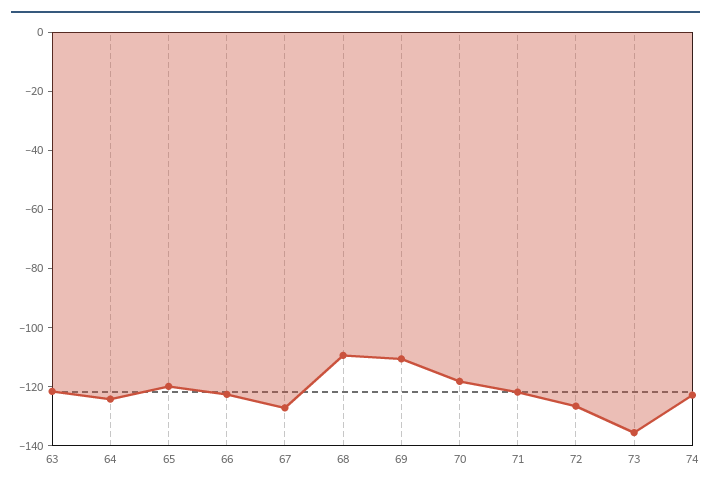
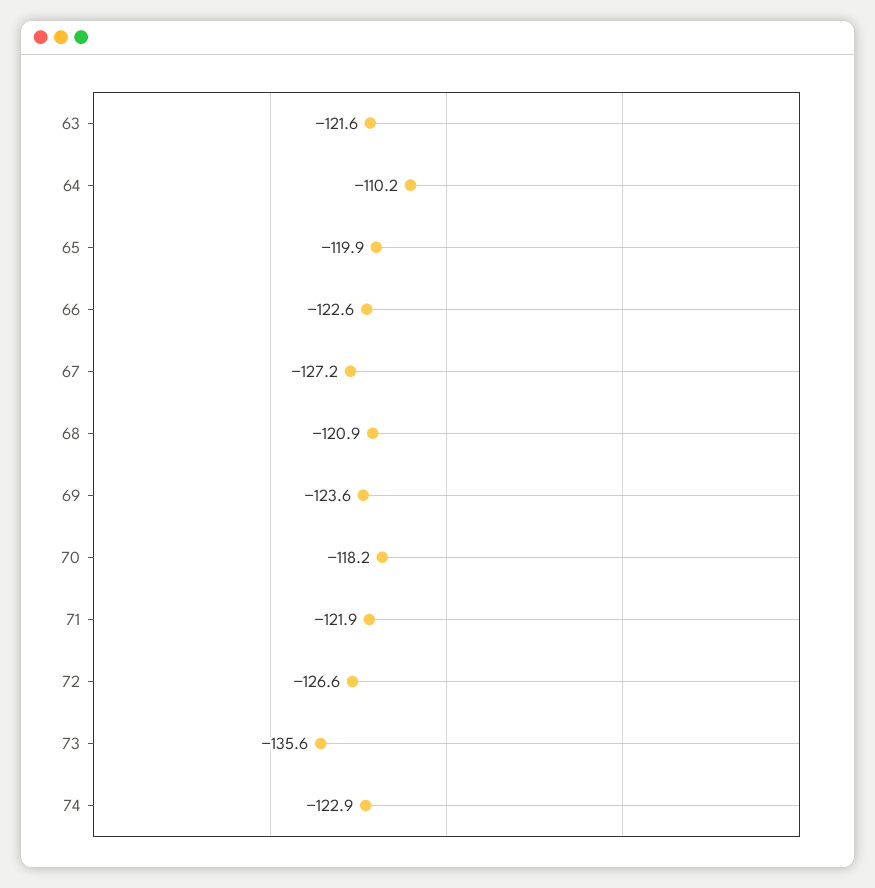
  {
    "63": -121.6,
-   "64": -125,
+   "64": -110.2,
    "65": -119.9,
    "66": -122.6,
    "67": -127.2,
-   "68": -110,
+   "68": -120.9,
-   "69": -110,
+   "69": -123.6,
    "70": -118.2,
    "71": -121.9,
    "72": -126.6,
    "73": -135.6,
    "74": -122.9
  }

